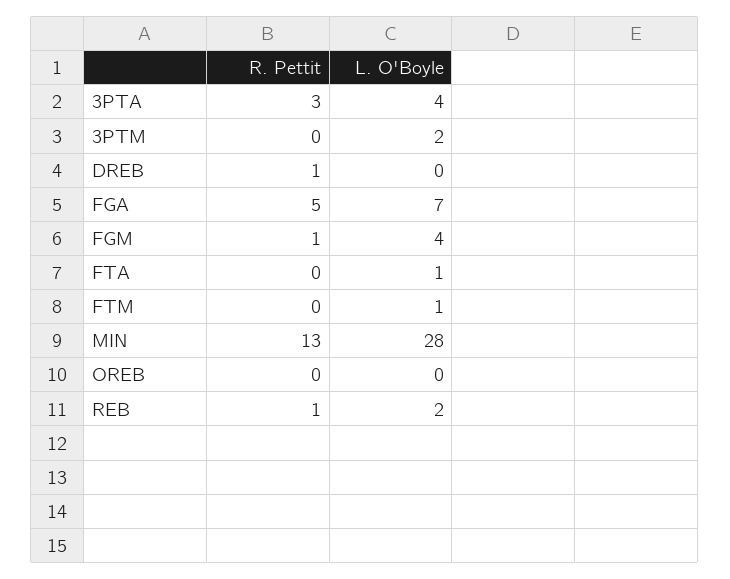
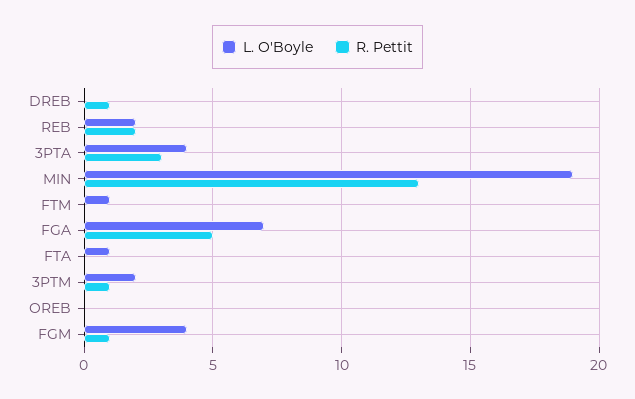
  {
    "R. Pettit": {
      "3PTA": 3,
-     "3PTM": 0,
+     "3PTM": 1,
      "DREB": 1,
      "FGA": 5,
      "FGM": 1,
      "FTA": 0,
      "FTM": 0,
      "MIN": 13,
      "OREB": 0,
-     "REB": 1
+     "REB": 2
    },
    "L. O'Boyle": {
      "3PTA": 4,
      "3PTM": 2,
      "DREB": 0,
      "FGA": 7,
      "FGM": 4,
      "FTA": 1,
      "FTM": 1,
-     "MIN": 28,
+     "MIN": 19,
      "OREB": 0,
      "REB": 2
    }
  }

